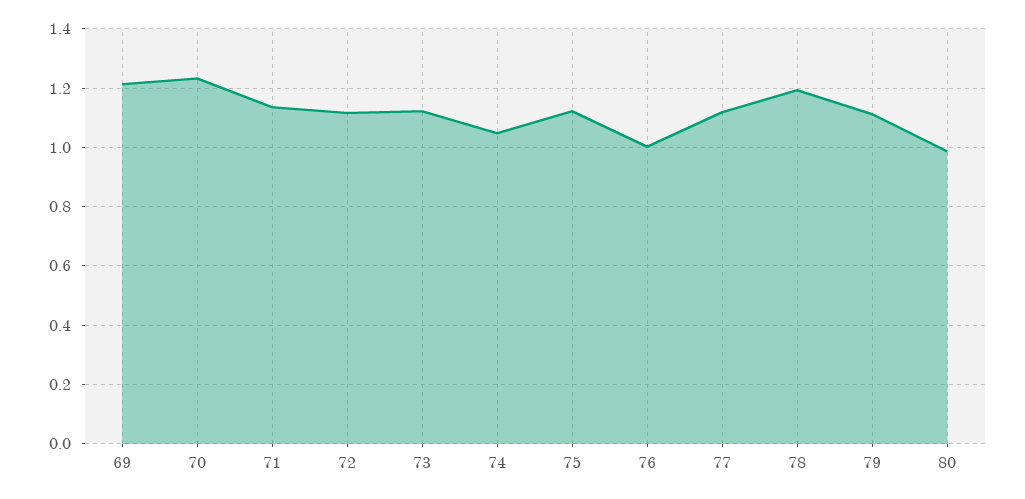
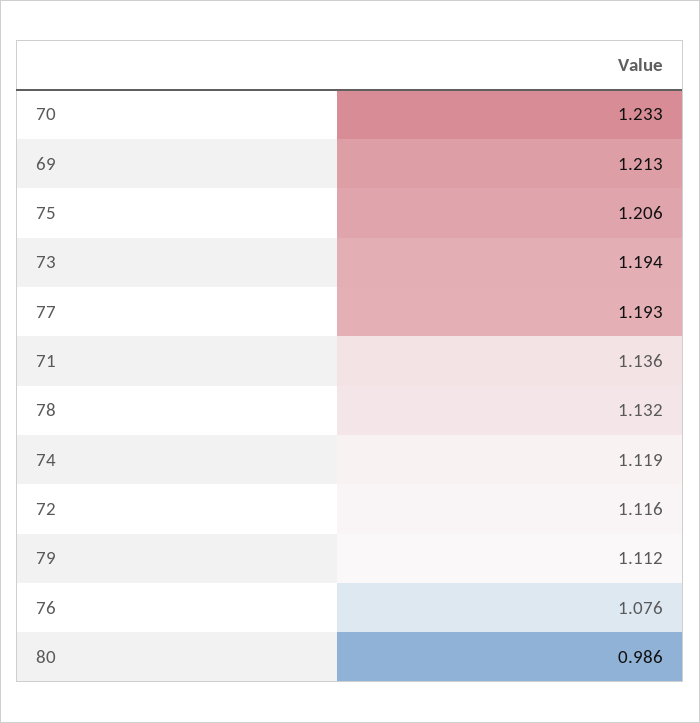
  {
    "69": 1.213,
    "70": 1.233,
    "71": 1.136,
    "72": 1.116,
-   "73": 1.125,
+   "73": 1.194,
-   "74": 1.05,
+   "74": 1.119,
-   "75": 1.125,
+   "75": 1.206,
-   "76": 1,
+   "76": 1.076,
-   "77": 1.125,
+   "77": 1.193,
-   "78": 1.2,
+   "78": 1.132,
    "79": 1.112,
    "80": 0.986
  }

